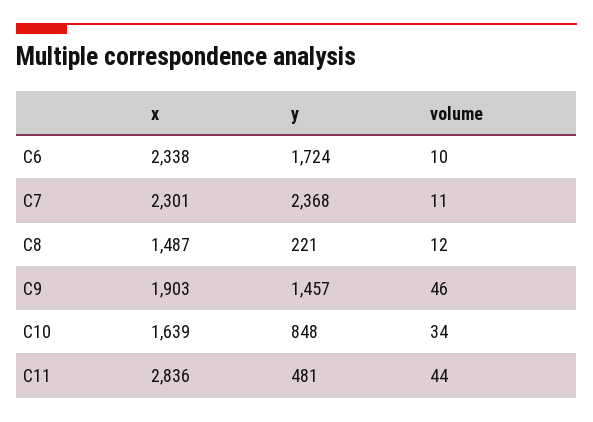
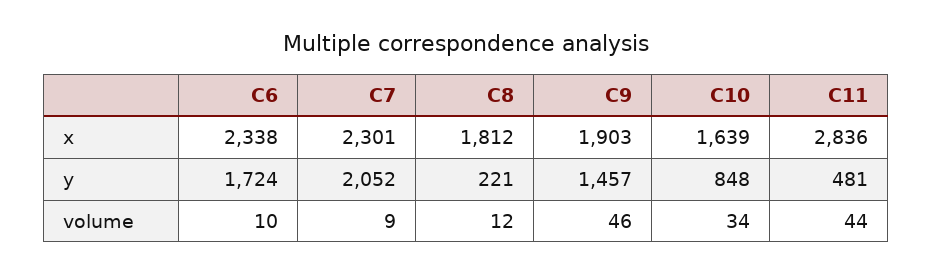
  {
    "x": {
      "C6": 2338,
      "C7": 2301,
-     "C8": 1487,
+     "C8": 1812,
      "C9": 1903,
      "C10": 1639,
      "C11": 2836
    },
    "y": {
      "C6": 1724,
-     "C7": 2368,
+     "C7": 2052,
      "C8": 221,
      "C9": 1457,
      "C10": 848,
      "C11": 481
    },
    "volume": {
      "C6": 10,
-     "C7": 11,
+     "C7": 9,
      "C8": 12,
      "C9": 46,
      "C10": 34,
      "C11": 44
    }
  }

